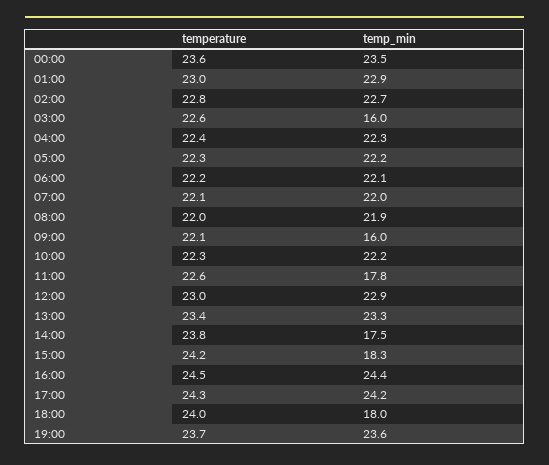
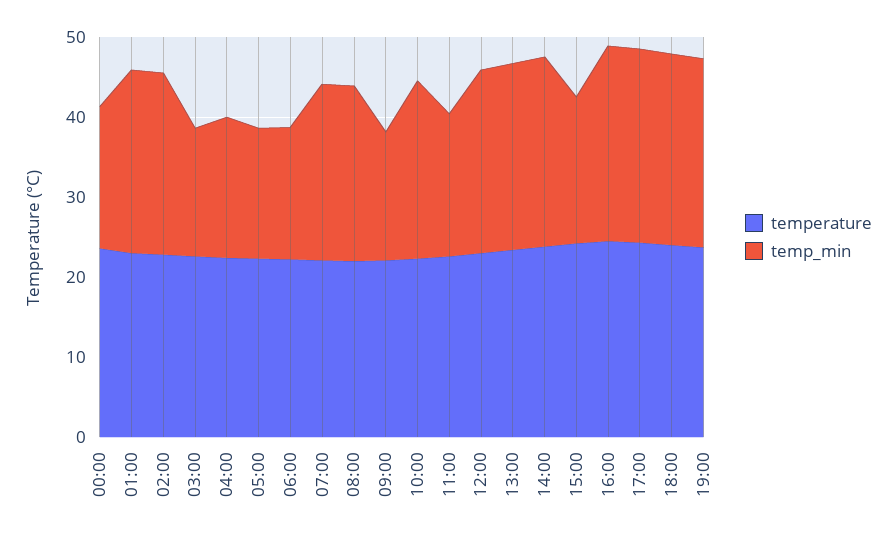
  {
    "temperature": {
      "00:00": 23.6,
      "01:00": 23,
      "02:00": 22.8,
      "03:00": 22.6,
      "04:00": 22.4,
      "05:00": 22.3,
      "06:00": 22.2,
      "07:00": 22.1,
      "08:00": 22,
      "09:00": 22.1,
      "10:00": 22.3,
      "11:00": 22.6,
      "12:00": 23,
      "13:00": 23.4,
      "14:00": 23.8,
      "15:00": 24.2,
      "16:00": 24.5,
      "17:00": 24.3,
      "18:00": 24,
      "19:00": 23.7
    },
    "temp_min": {
-     "00:00": 23.5,
+     "00:00": 18,
      "01:00": 22.9,
      "02:00": 22.7,
      "03:00": 16,
-     "04:00": 22.3,
+     "04:00": 18,
-     "05:00": 22.2,
+     "05:00": 16,
-     "06:00": 22.1,
+     "06:00": 16,
      "07:00": 22,
      "08:00": 21.9,
      "09:00": 16,
      "10:00": 22.2,
      "11:00": 17.8,
      "12:00": 22.9,
      "13:00": 23.3,
-     "14:00": 17.5,
+     "14:00": 24,
      "15:00": 18.3,
      "16:00": 24.4,
      "17:00": 24.2,
-     "18:00": 18,
+     "18:00": 24,
      "19:00": 23.6
    }
  }

